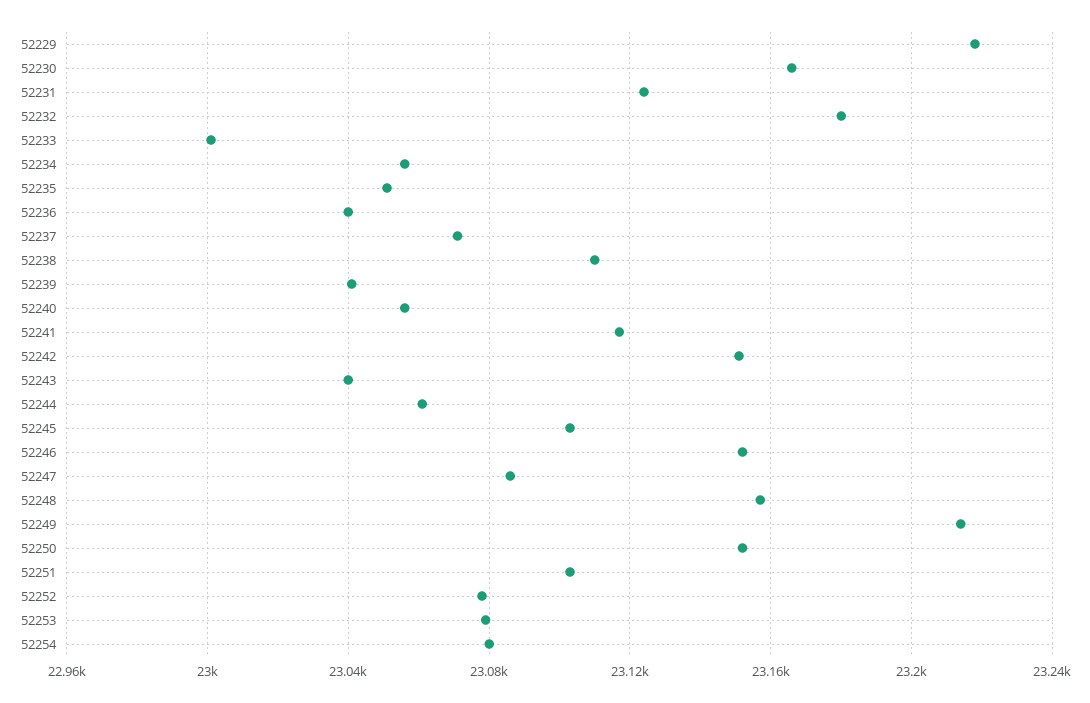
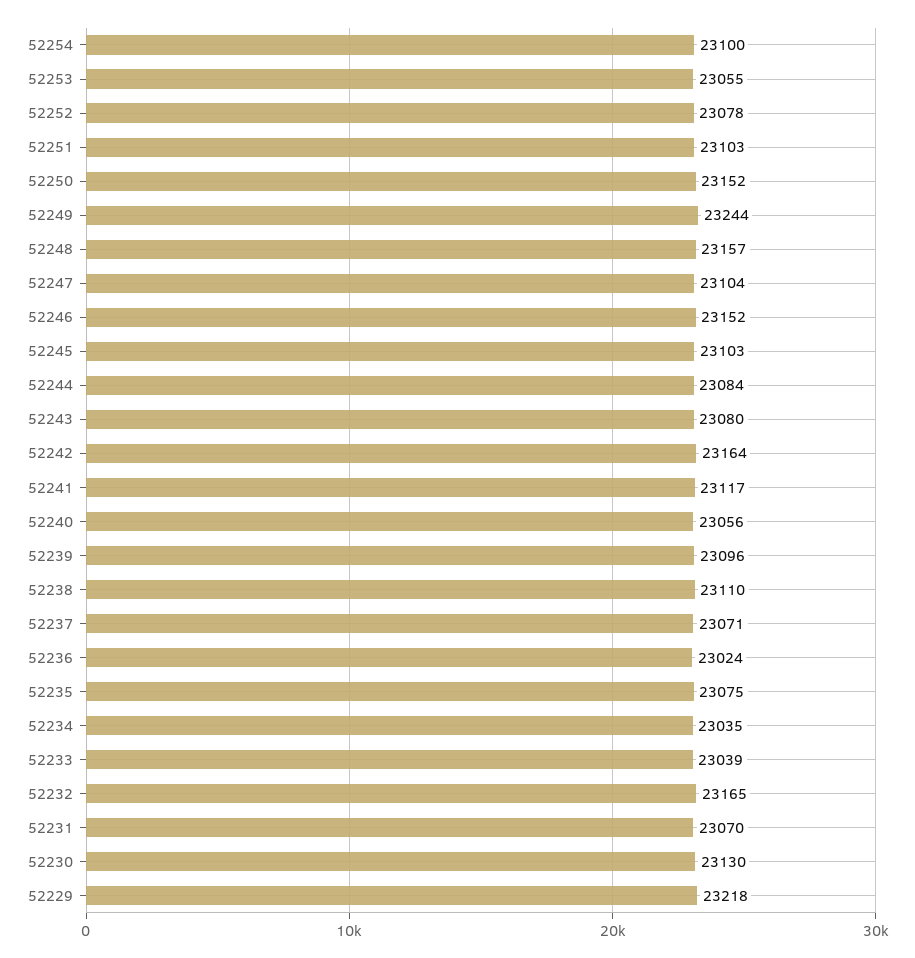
  {
    "52229": 23218,
-   "52230": 23165,
+   "52230": 23130,
-   "52231": 23125,
+   "52231": 23070,
-   "52232": 23180,
+   "52232": 23165,
-   "52233": 23000,
+   "52233": 23039,
-   "52234": 23055,
+   "52234": 23035,
-   "52235": 23050,
+   "52235": 23075,
-   "52236": 23040,
+   "52236": 23024,
    "52237": 23071,
    "52238": 23110,
-   "52239": 23040,
+   "52239": 23096,
    "52240": 23056,
    "52241": 23117,
-   "52242": 23150,
+   "52242": 23164,
-   "52243": 23040,
+   "52243": 23080,
-   "52244": 23060,
+   "52244": 23084,
    "52245": 23103,
    "52246": 23152,
-   "52247": 23085,
+   "52247": 23104,
    "52248": 23157,
-   "52249": 23215,
+   "52249": 23244,
    "52250": 23152,
    "52251": 23103,
    "52252": 23078,
-   "52253": 23080,
+   "52253": 23055,
-   "52254": 23080
+   "52254": 23100
  }

